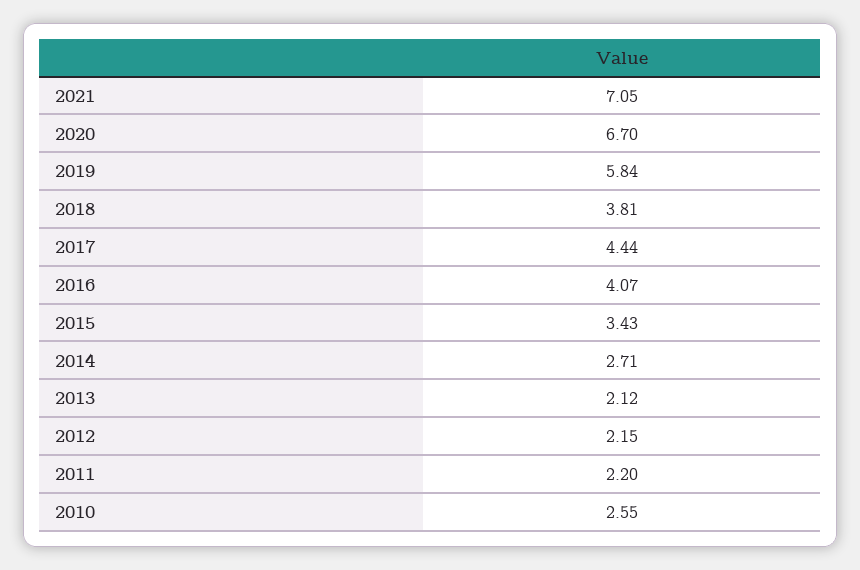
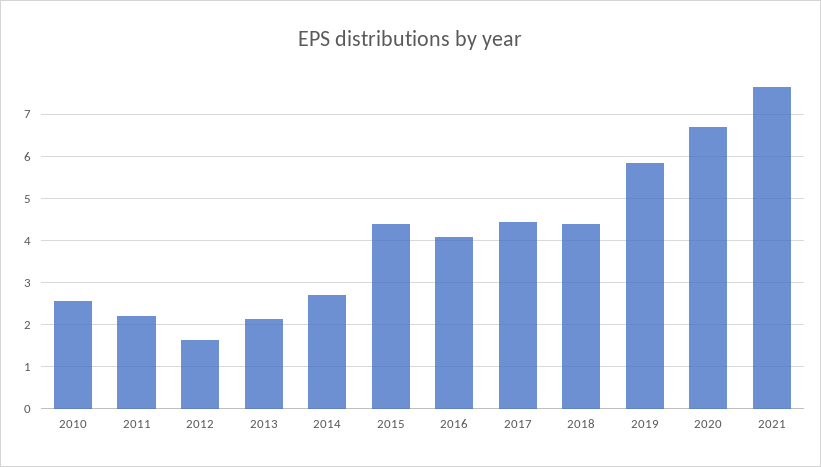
  {
-   "2021": 7.05,
+   "2021": 7.6,
    "2020": 6.7,
    "2019": 5.84,
-   "2018": 3.81,
+   "2018": 4.4,
    "2017": 4.44,
    "2016": 4.07,
-   "2015": 3.43,
+   "2015": 4.4,
    "2014": 2.71,
    "2013": 2.12,
-   "2012": 2.15,
+   "2012": 1.6,
    "2011": 2.2,
    "2010": 2.55
  }

